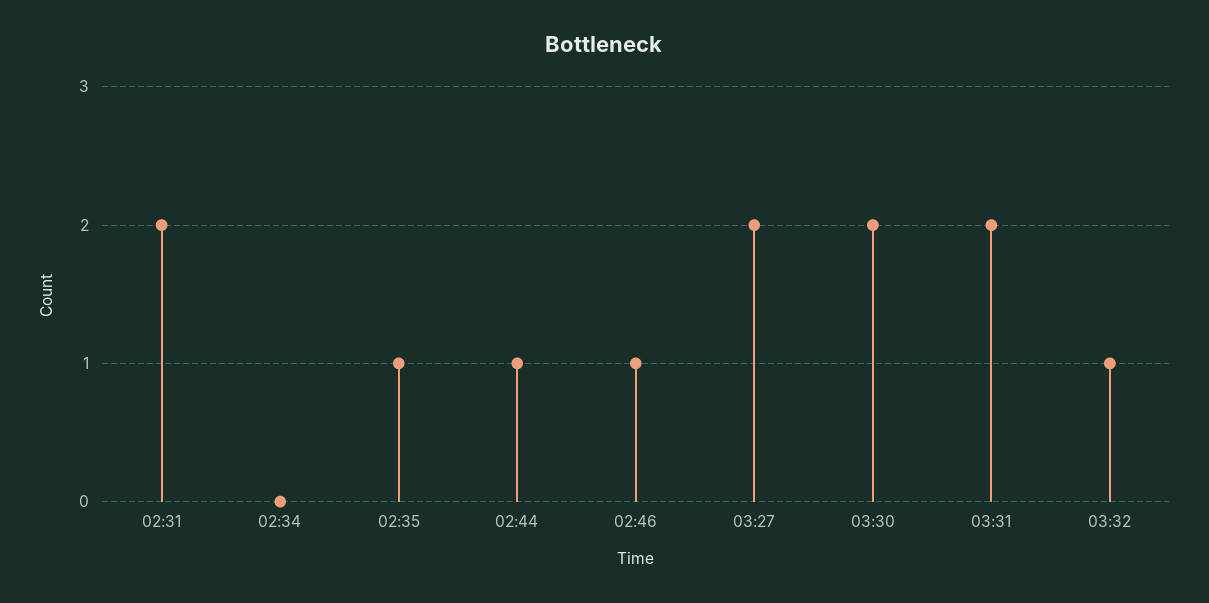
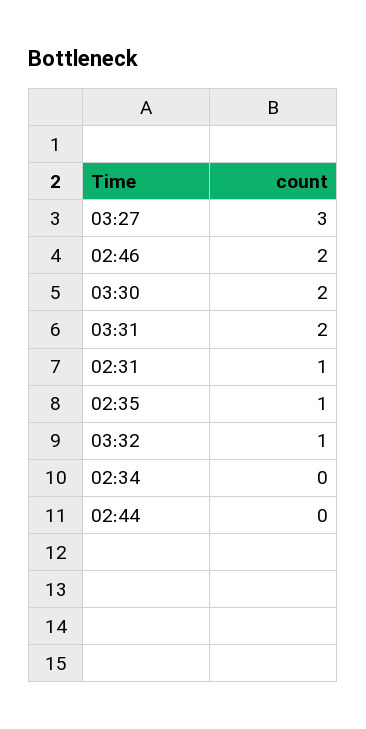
  {
-   "02:31": 2,
+   "02:31": 1,
    "02:34": 0,
    "02:35": 1,
-   "02:44": 1,
+   "02:44": 0,
-   "02:46": 1,
+   "02:46": 2,
-   "03:27": 2,
+   "03:27": 3,
    "03:30": 2,
    "03:31": 2,
    "03:32": 1
  }

